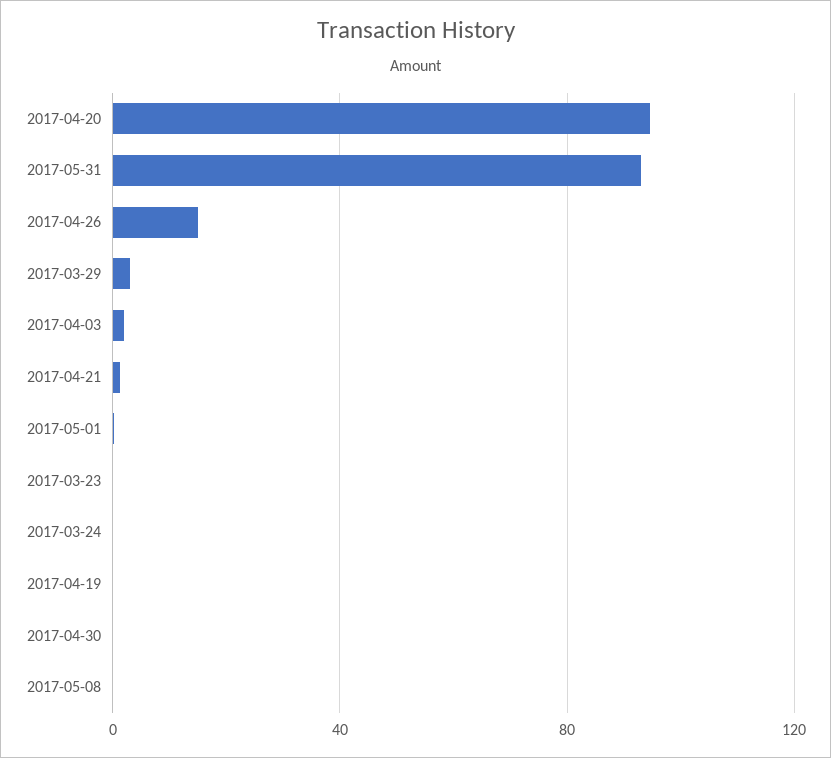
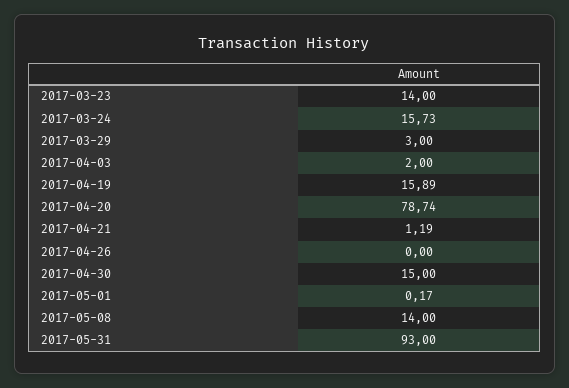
  {
-   "2017-04-20": 95,
+   "2017-04-20": 78.74,
    "2017-05-31": 93,
-   "2017-04-26": 15,
+   "2017-04-26": 0,
    "2017-03-29": 3,
    "2017-04-03": 2,
    "2017-04-21": 1.19,
    "2017-05-01": 0.17,
-   "2017-03-23": 0,
+   "2017-03-23": 14,
-   "2017-03-24": 0,
+   "2017-03-24": 15.73,
-   "2017-04-19": 0,
+   "2017-04-19": 15.89,
-   "2017-04-30": 0,
+   "2017-04-30": 15,
-   "2017-05-08": 0
+   "2017-05-08": 14
  }

